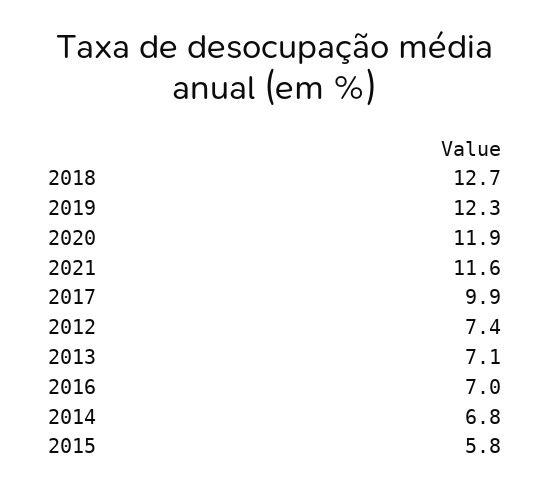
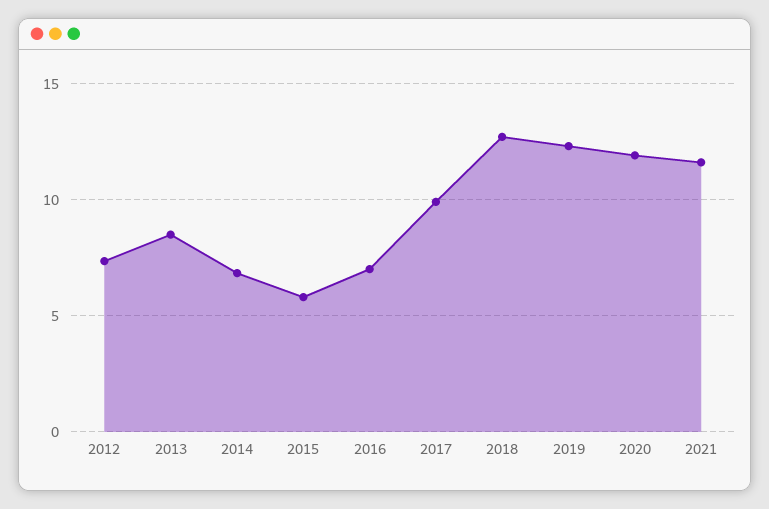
  {
    "2018": 12.7,
    "2019": 12.3,
    "2020": 11.9,
    "2021": 11.6,
    "2017": 9.9,
    "2012": 7.4,
-   "2013": 7.1,
+   "2013": 8.5,
    "2016": 7,
    "2014": 6.8,
    "2015": 5.8
  }

